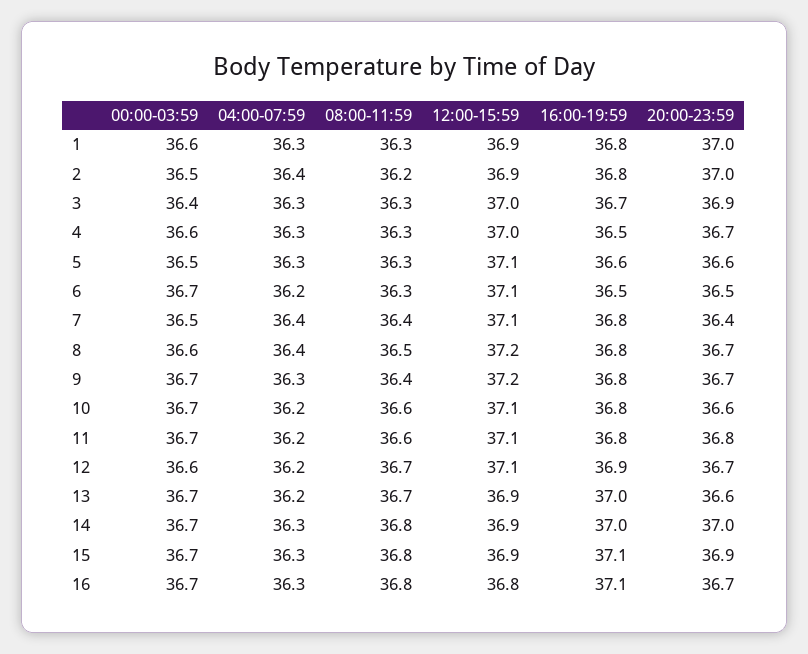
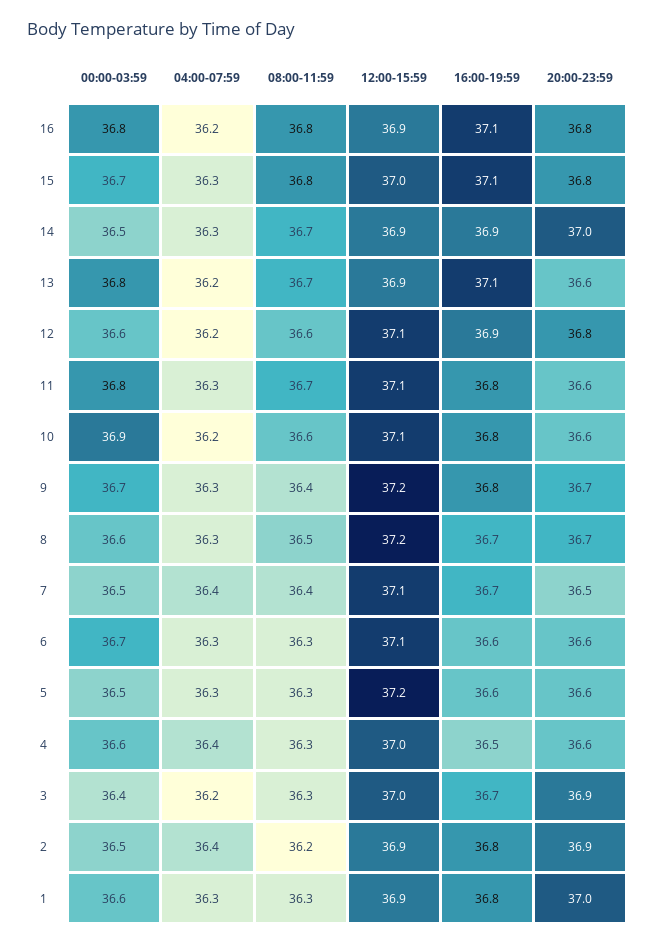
  {
    "00:00-03:59": {
      "1": 36.6,
      "2": 36.5,
      "3": 36.4,
      "4": 36.6,
      "5": 36.5,
      "6": 36.7,
      "7": 36.5,
      "8": 36.6,
      "9": 36.7,
-     "10": 36.7,
+     "10": 36.9,
-     "11": 36.7,
+     "11": 36.8,
      "12": 36.6,
-     "13": 36.7,
+     "13": 36.8,
-     "14": 36.7,
+     "14": 36.5,
      "15": 36.7,
-     "16": 36.7
+     "16": 36.8
    },
    "04:00-07:59": {
      "1": 36.3,
      "2": 36.4,
-     "3": 36.3,
+     "3": 36.2,
-     "4": 36.3,
+     "4": 36.4,
      "5": 36.3,
-     "6": 36.2,
+     "6": 36.3,
      "7": 36.4,
-     "8": 36.4,
+     "8": 36.3,
      "9": 36.3,
      "10": 36.2,
-     "11": 36.2,
+     "11": 36.3,
      "12": 36.2,
      "13": 36.2,
      "14": 36.3,
      "15": 36.3,
-     "16": 36.3
+     "16": 36.2
    },
    "08:00-11:59": {
      "1": 36.3,
      "2": 36.2,
      "3": 36.3,
      "4": 36.3,
      "5": 36.3,
      "6": 36.3,
      "7": 36.4,
      "8": 36.5,
      "9": 36.4,
      "10": 36.6,
-     "11": 36.6,
+     "11": 36.7,
-     "12": 36.7,
+     "12": 36.6,
      "13": 36.7,
-     "14": 36.8,
+     "14": 36.7,
      "15": 36.8,
      "16": 36.8
    },
    "12:00-15:59": {
      "1": 36.9,
      "2": 36.9,
      "3": 37,
      "4": 37,
-     "5": 37.1,
+     "5": 37.2,
      "6": 37.1,
      "7": 37.1,
      "8": 37.2,
      "9": 37.2,
      "10": 37.1,
      "11": 37.1,
      "12": 37.1,
      "13": 36.9,
      "14": 36.9,
-     "15": 36.9,
+     "15": 37,
-     "16": 36.8
+     "16": 36.9
    },
    "16:00-19:59": {
      "1": 36.8,
      "2": 36.8,
      "3": 36.7,
      "4": 36.5,
      "5": 36.6,
-     "6": 36.5,
+     "6": 36.6,
-     "7": 36.8,
+     "7": 36.7,
-     "8": 36.8,
+     "8": 36.7,
      "9": 36.8,
      "10": 36.8,
      "11": 36.8,
      "12": 36.9,
-     "13": 37,
+     "13": 37.1,
-     "14": 37,
+     "14": 36.9,
      "15": 37.1,
      "16": 37.1
    },
    "20:00-23:59": {
      "1": 37,
-     "2": 37,
+     "2": 36.9,
      "3": 36.9,
-     "4": 36.7,
+     "4": 36.6,
      "5": 36.6,
-     "6": 36.5,
+     "6": 36.6,
-     "7": 36.4,
+     "7": 36.5,
      "8": 36.7,
      "9": 36.7,
      "10": 36.6,
-     "11": 36.8,
+     "11": 36.6,
-     "12": 36.7,
+     "12": 36.8,
      "13": 36.6,
      "14": 37,
-     "15": 36.9,
+     "15": 36.8,
-     "16": 36.7
+     "16": 36.8
    }
  }

